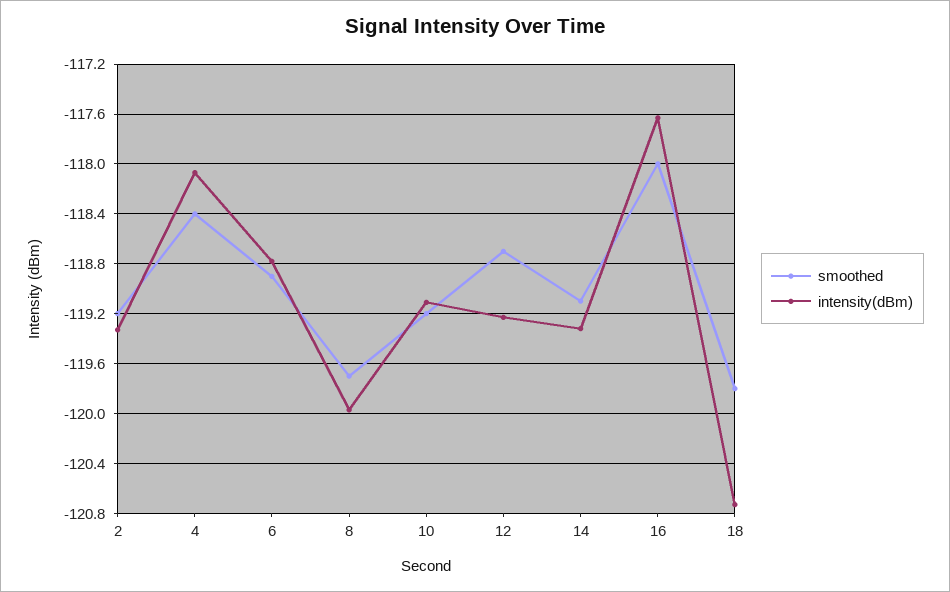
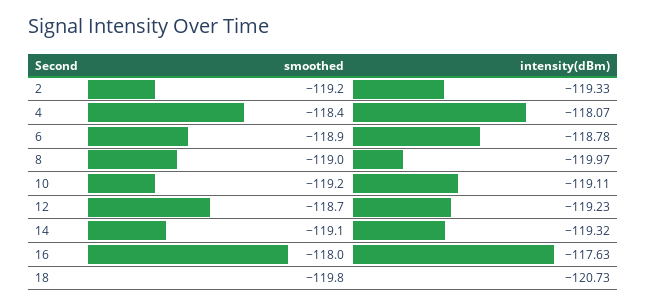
  {
    "smoothed": {
      "2": -119.2,
      "4": -118.4,
      "6": -118.9,
-     "8": -119.7,
+     "8": -119,
      "10": -119.2,
      "12": -118.7,
      "14": -119.1,
      "16": -118,
      "18": -119.8
    },
    "intensity(dBm)": {
      "2": -119.33,
      "4": -118.07,
      "6": -118.78,
      "8": -119.97,
      "10": -119.11,
      "12": -119.23,
      "14": -119.32,
      "16": -117.63,
      "18": -120.73
    }
  }

